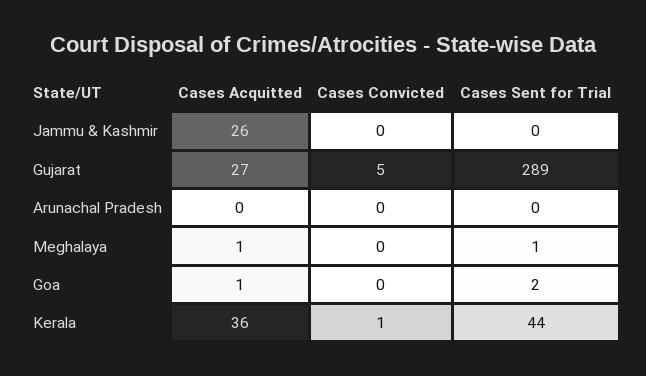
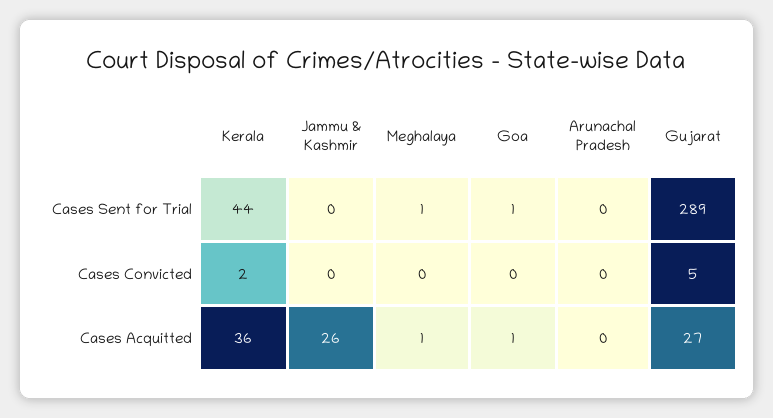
  {
    "Cases Acquitted": {
      "Jammu & Kashmir": 26,
      "Gujarat": 27,
      "Arunachal Pradesh": 0,
      "Meghalaya": 1,
      "Goa": 1,
      "Kerala": 36
    },
    "Cases Convicted": {
      "Jammu & Kashmir": 0,
      "Gujarat": 5,
      "Arunachal Pradesh": 0,
      "Meghalaya": 0,
      "Goa": 0,
-     "Kerala": 1
+     "Kerala": 2
    },
    "Cases Sent for Trial": {
      "Jammu & Kashmir": 0,
      "Gujarat": 289,
      "Arunachal Pradesh": 0,
      "Meghalaya": 1,
-     "Goa": 2,
+     "Goa": 1,
      "Kerala": 44
    }
  }

